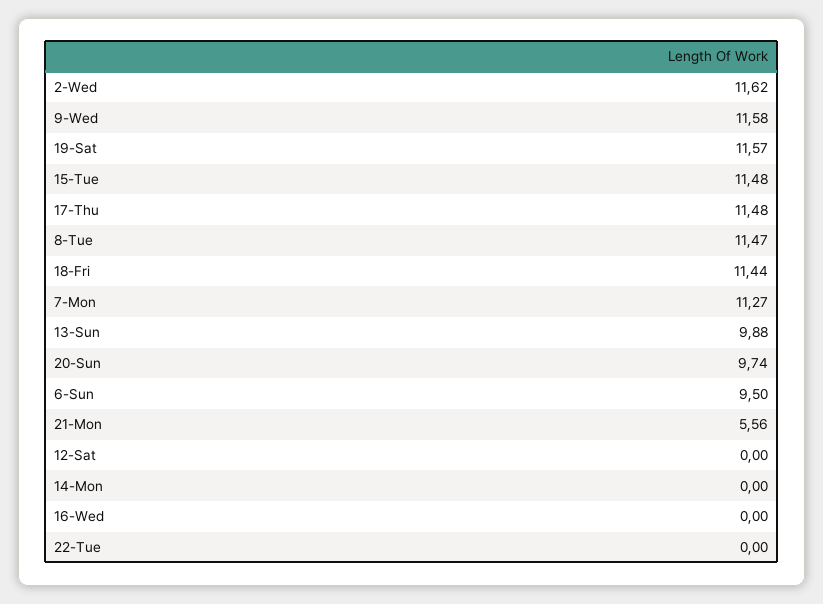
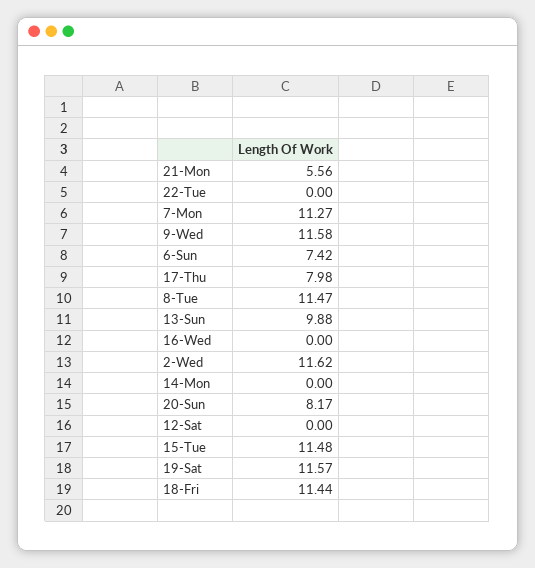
  {
    "2-Wed": 11.62,
    "9-Wed": 11.58,
    "19-Sat": 11.57,
    "15-Tue": 11.48,
-   "17-Thu": 11.48,
+   "17-Thu": 7.98,
    "8-Tue": 11.47,
    "18-Fri": 11.44,
    "7-Mon": 11.27,
    "13-Sun": 9.88,
-   "20-Sun": 9.74,
+   "20-Sun": 8.17,
-   "6-Sun": 9.5,
+   "6-Sun": 7.42,
    "21-Mon": 5.56,
    "12-Sat": 0,
    "14-Mon": 0,
    "16-Wed": 0,
    "22-Tue": 0
  }

